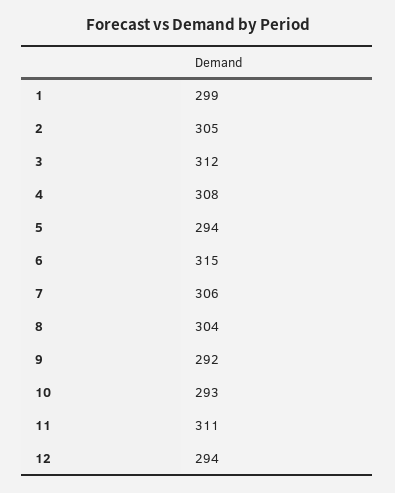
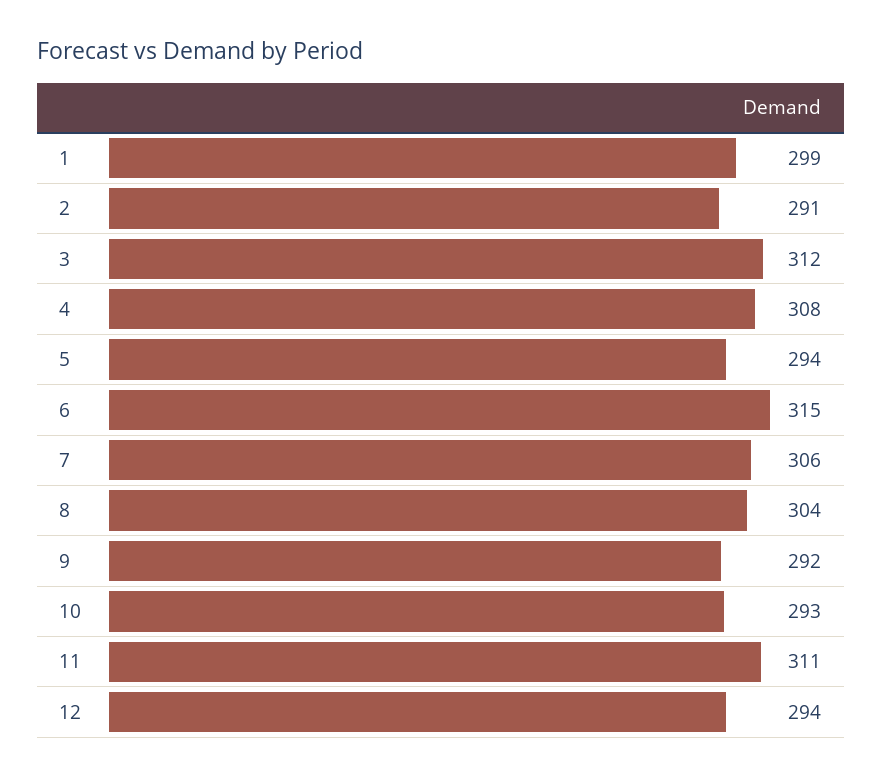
  {
    "1": 299,
-   "2": 305,
+   "2": 291,
    "3": 312,
    "4": 308,
    "5": 294,
    "6": 315,
    "7": 306,
    "8": 304,
    "9": 292,
    "10": 293,
    "11": 311,
    "12": 294
  }

